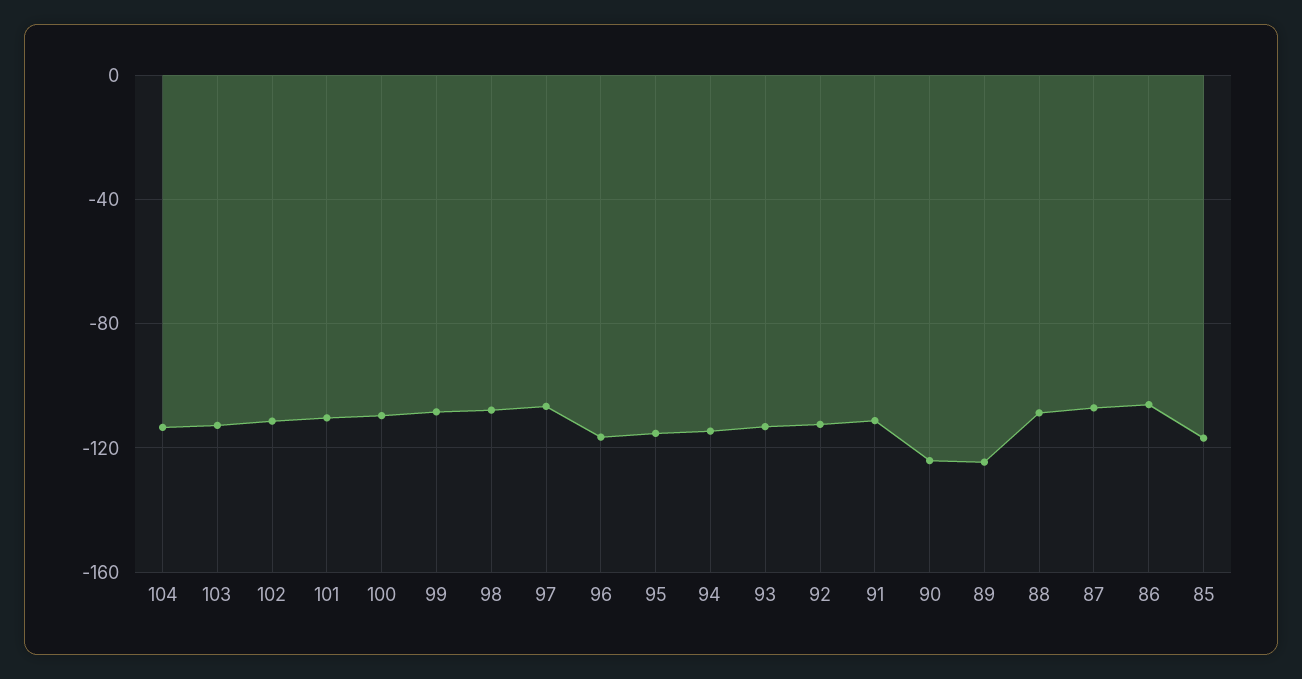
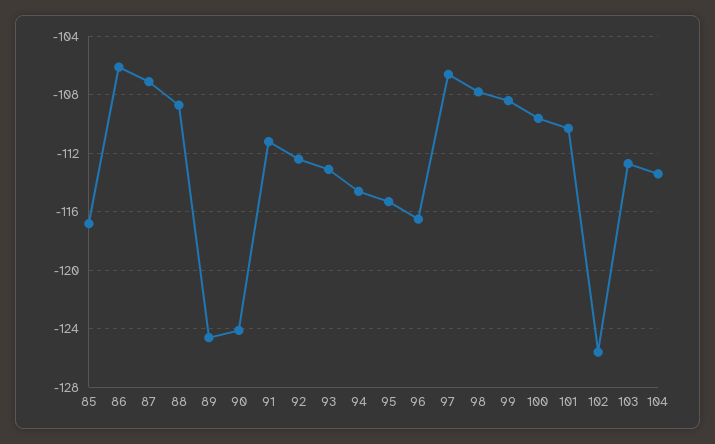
  {
    "104": -113.5,
    "103": -112.5,
-   "102": -110,
+   "102": -125.5,
    "101": -110.5,
    "100": -109.5,
    "99": -108.5,
    "98": -108,
    "97": -106.5,
    "96": -116.5,
    "95": -115.5,
    "94": -114.5,
    "93": -113,
    "92": -112.5,
    "91": -111,
    "90": -124,
    "89": -124.5,
    "88": -108.5,
    "87": -107,
    "86": -106,
    "85": -117
  }

